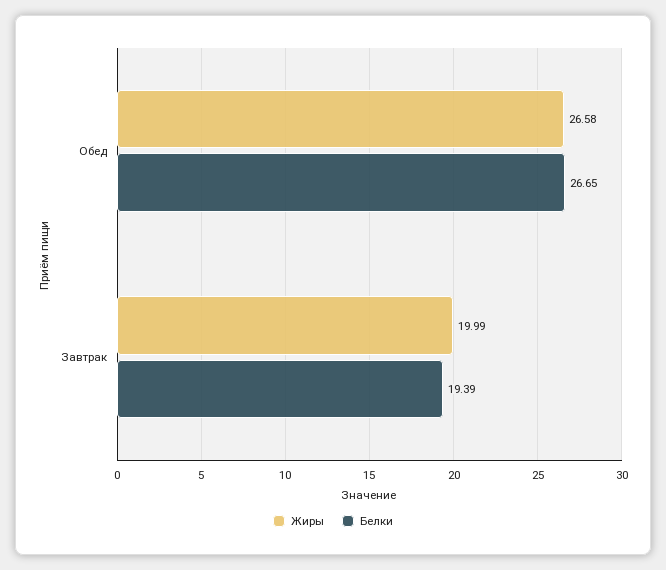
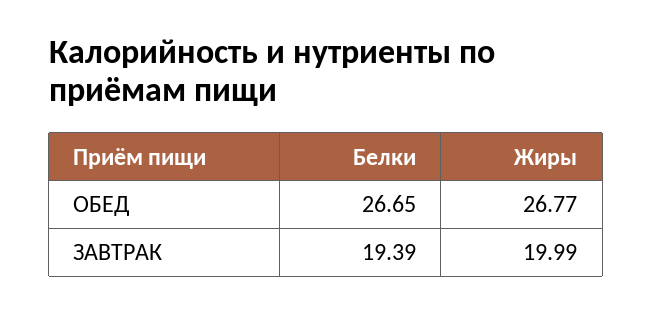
  {
    "Жиры": {
-     "Обед": 26.58,
+     "Обед": 26.77,
      "Завтрак": 19.99
    },
    "Белки": {
      "Обед": 26.65,
      "Завтрак": 19.39
    }
  }

